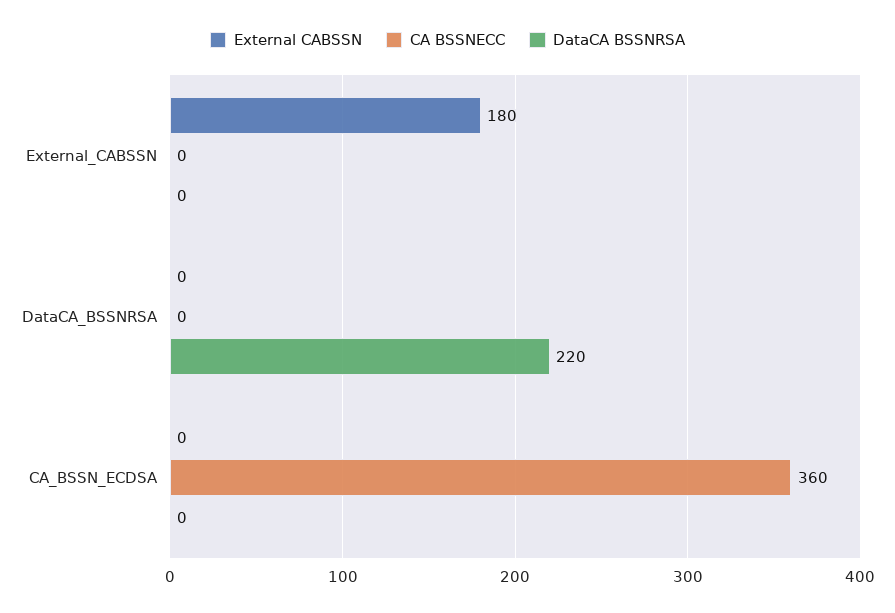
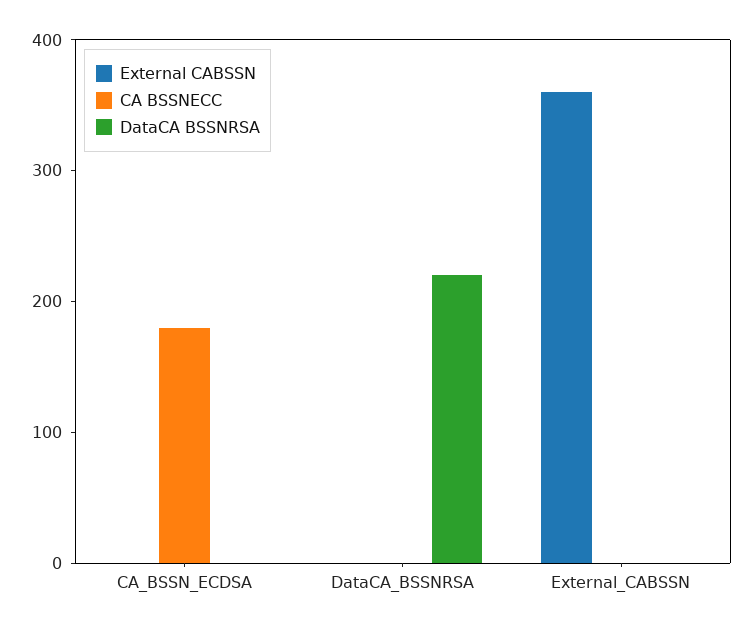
  {
    "External CABSSN": {
-     "External_CABSSN": 180,
+     "External_CABSSN": 360,
      "DataCA_BSSNRSA": 0,
      "CA_BSSN_ECDSA": 0
    },
    "CA BSSNECC": {
      "External_CABSSN": 0,
      "DataCA_BSSNRSA": 0,
-     "CA_BSSN_ECDSA": 360
+     "CA_BSSN_ECDSA": 180
    },
    "DataCA BSSNRSA": {
      "External_CABSSN": 0,
      "DataCA_BSSNRSA": 220,
      "CA_BSSN_ECDSA": 0
    }
  }

